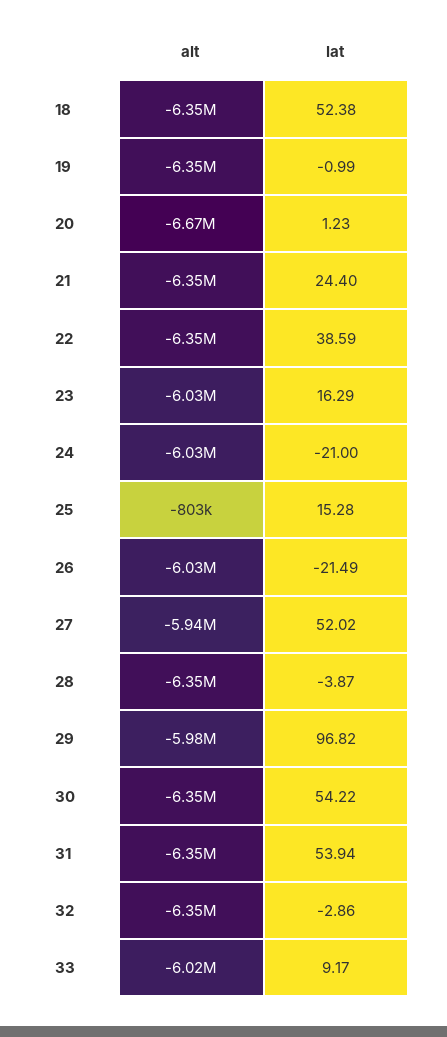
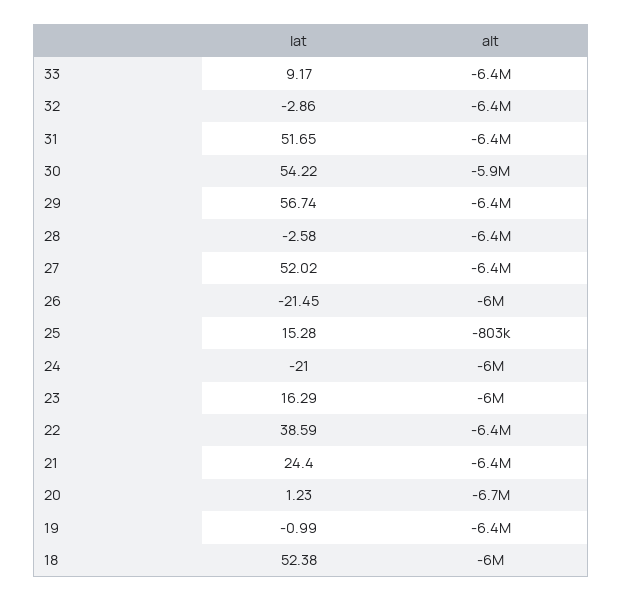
  {
    "alt": {
-     "18": -6350000,
+     "18": -6000000,
      "19": -6350000,
      "20": -6670000,
      "21": -6350000,
      "22": -6350000,
      "23": -6030000,
      "24": -6030000,
      "25": -803000,
      "26": -6030000,
-     "27": -5940000,
+     "27": -6400000,
      "28": -6350000,
-     "29": -5980000,
+     "29": -6400000,
-     "30": -6350000,
+     "30": -5900000,
      "31": -6350000,
      "32": -6350000,
-     "33": -6020000
+     "33": -6400000
    },
    "lat": {
      "18": 52.38,
      "19": -0.99,
      "20": 1.23,
      "21": 24.4,
      "22": 38.59,
      "23": 16.29,
      "24": -21,
      "25": 15.28,
-     "26": -21.49,
+     "26": -21.45,
      "27": 52.02,
-     "28": -3.87,
+     "28": -2.58,
-     "29": 96.82,
+     "29": 56.74,
      "30": 54.22,
-     "31": 53.94,
+     "31": 51.65,
      "32": -2.86,
      "33": 9.17
    }
  }

